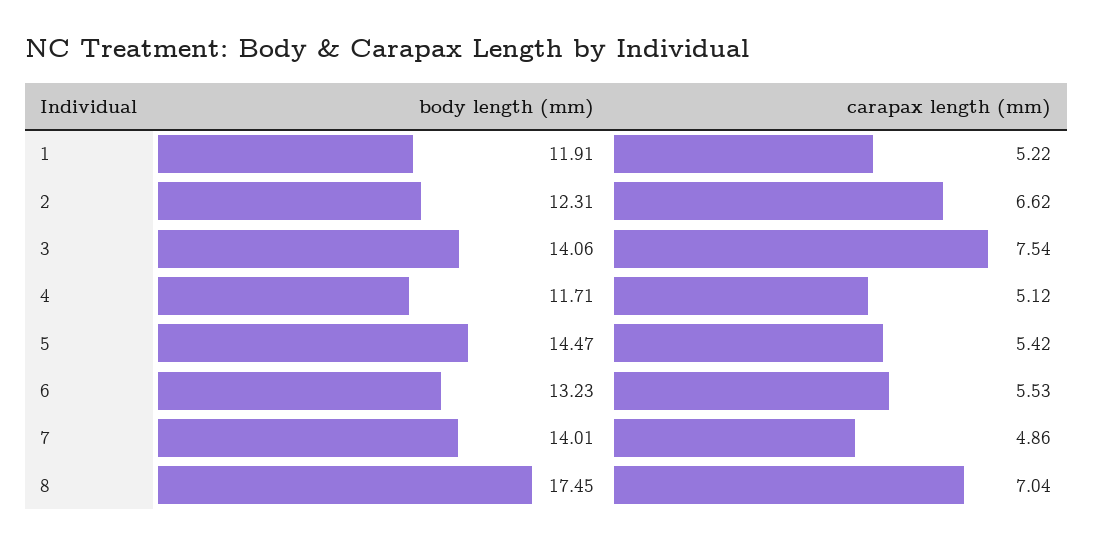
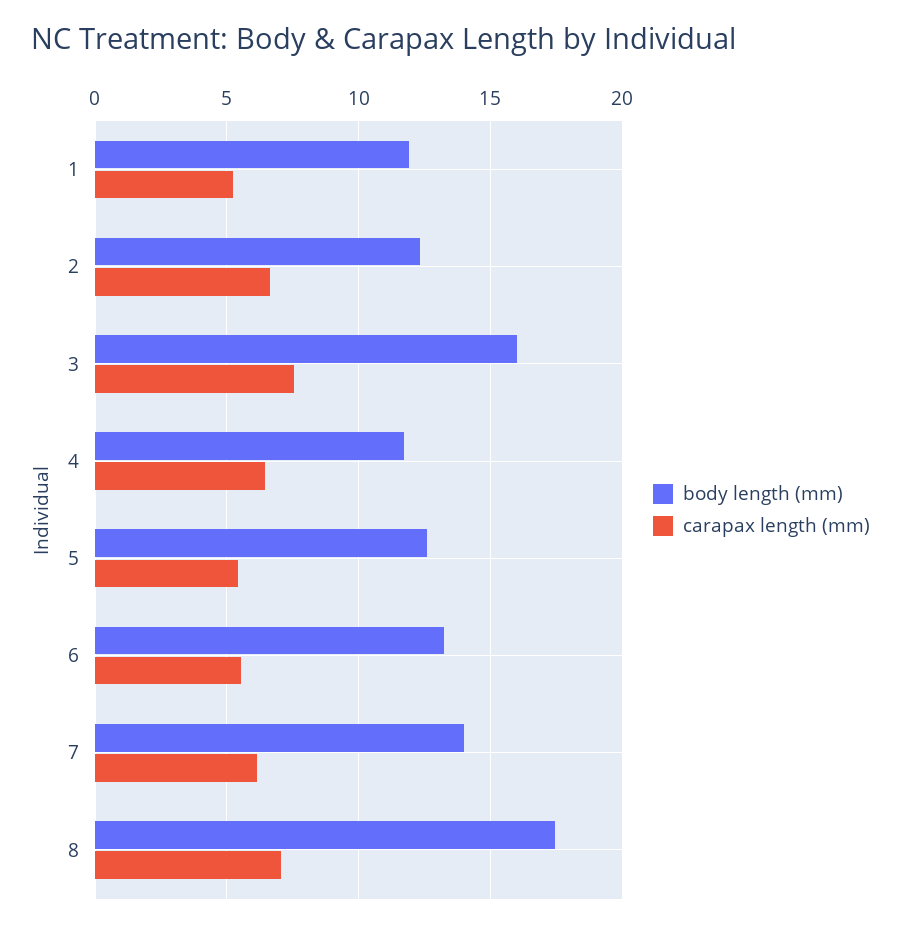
  {
    "body length (mm)": {
      "1": 11.91,
      "2": 12.31,
-     "3": 14.06,
+     "3": 16,
      "4": 11.71,
-     "5": 14.47,
+     "5": 12.5,
      "6": 13.23,
      "7": 14.01,
      "8": 17.45
    },
    "carapax length (mm)": {
      "1": 5.22,
      "2": 6.62,
      "3": 7.54,
-     "4": 5.12,
+     "4": 6.5,
      "5": 5.42,
      "6": 5.53,
-     "7": 4.86,
+     "7": 6,
      "8": 7.04
    }
  }

